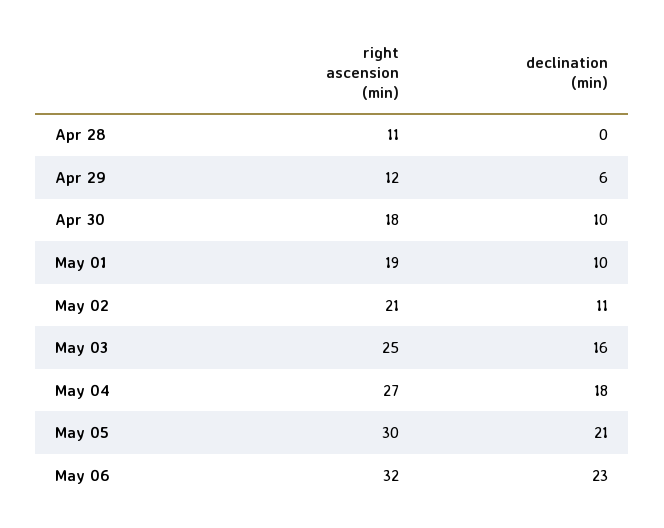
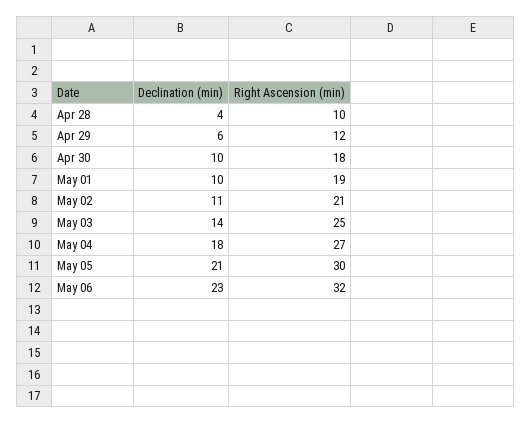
  {
    "right ascension (min)": {
-     "Apr 28": 11,
+     "Apr 28": 10,
      "Apr 29": 12,
      "Apr 30": 18,
      "May 01": 19,
      "May 02": 21,
      "May 03": 25,
      "May 04": 27,
      "May 05": 30,
      "May 06": 32
    },
    "declination (min)": {
-     "Apr 28": 0,
+     "Apr 28": 4,
      "Apr 29": 6,
      "Apr 30": 10,
      "May 01": 10,
      "May 02": 11,
-     "May 03": 16,
+     "May 03": 14,
      "May 04": 18,
      "May 05": 21,
      "May 06": 23
    }
  }

